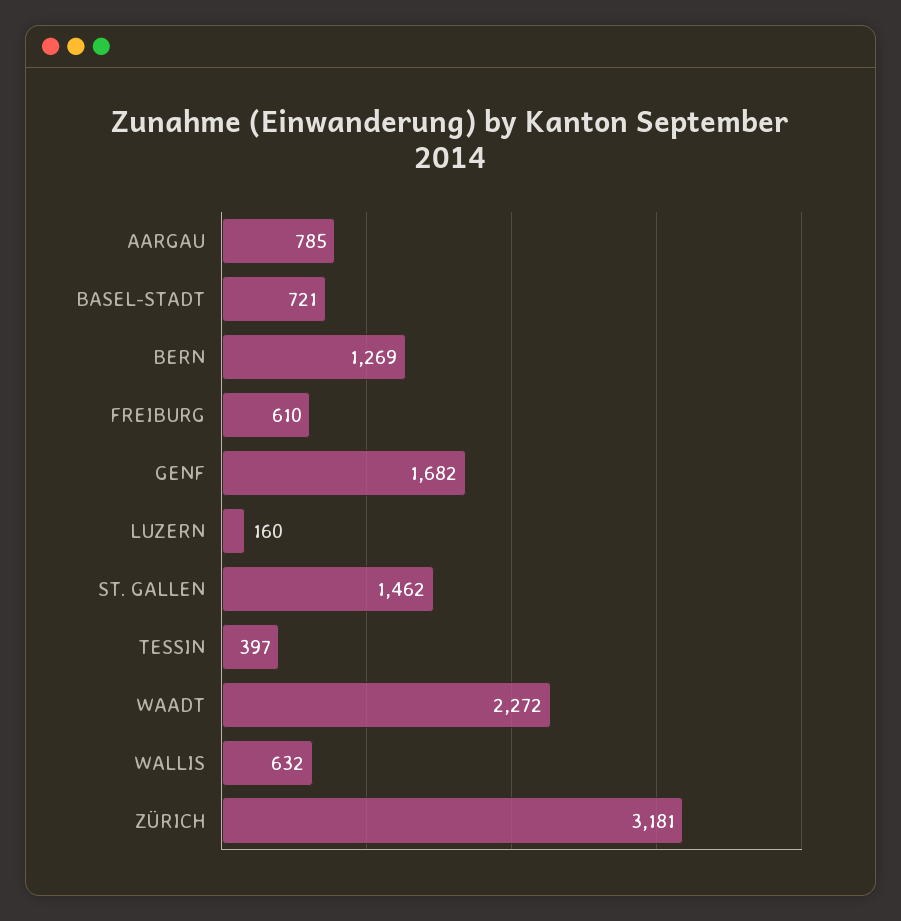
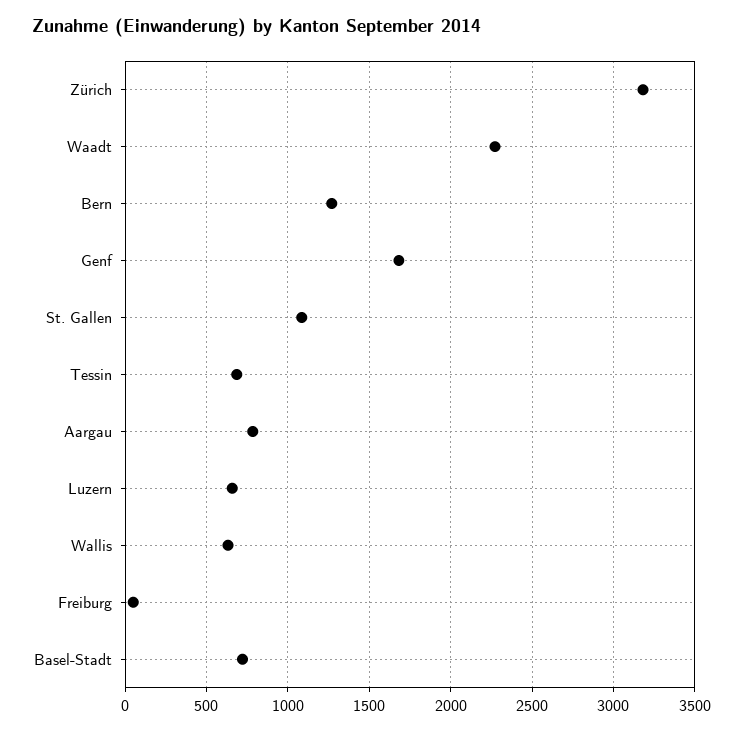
  {
    "AARGAU": 785,
    "BASEL-STADT": 721,
    "BERN": 1269,
-   "FREIBURG": 610,
+   "FREIBURG": 50,
    "GENF": 1682,
-   "LUZERN": 160,
+   "LUZERN": 650,
-   "ST. GALLEN": 1462,
+   "ST. GALLEN": 1100,
-   "TESSIN": 397,
+   "TESSIN": 700,
    "WAADT": 2272,
    "WALLIS": 632,
    "ZÜRICH": 3181
  }

